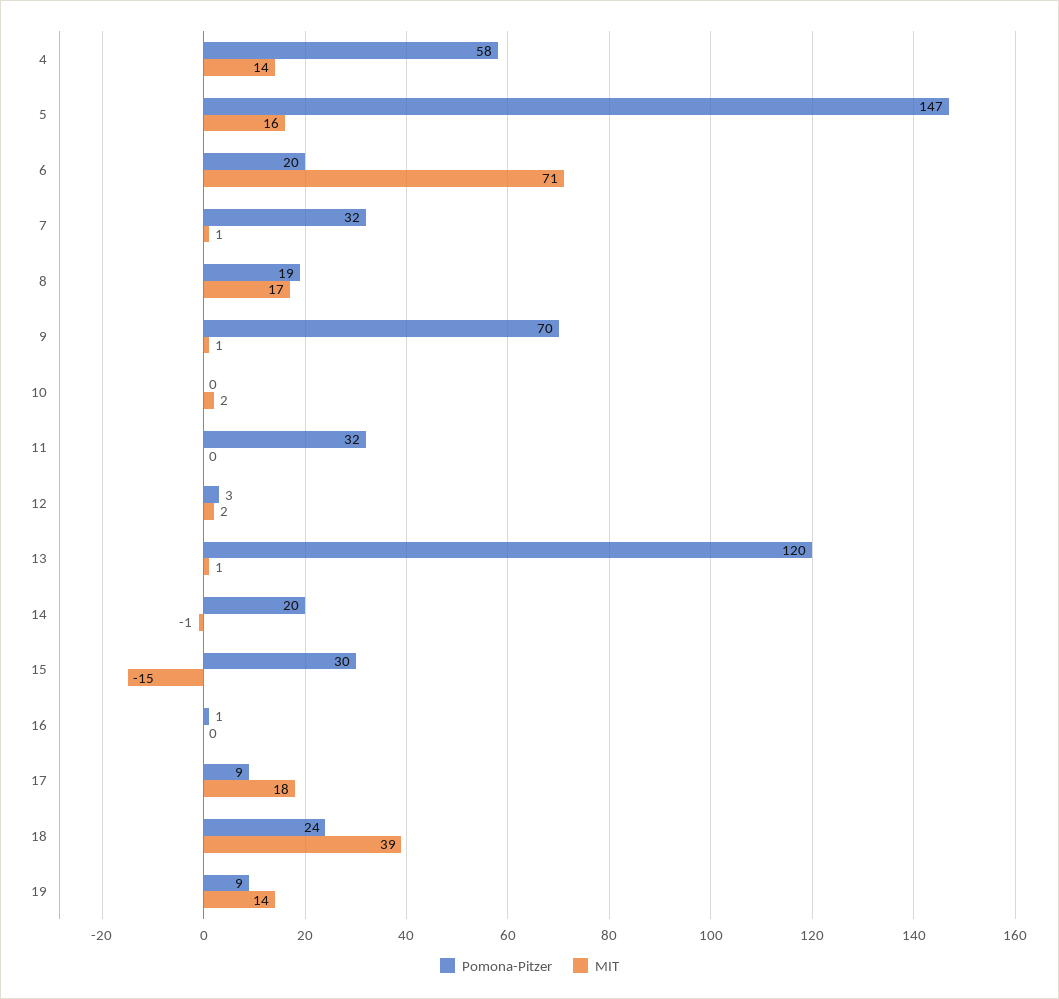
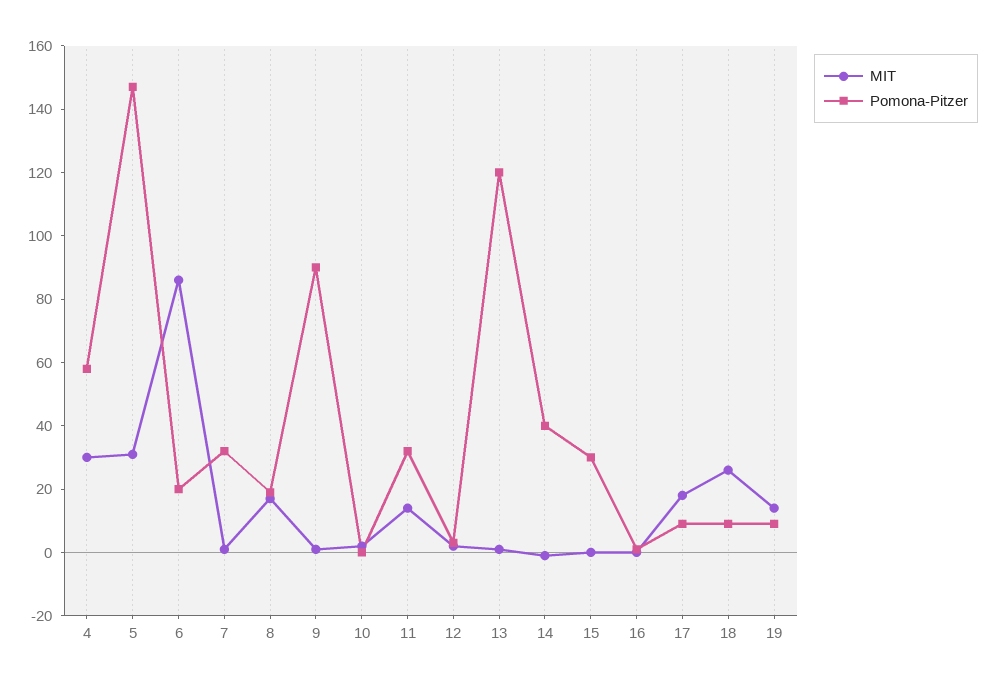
  {
    "Pomona-Pitzer": {
      "4": 58,
      "5": 147,
      "6": 20,
      "7": 32,
      "8": 19,
-     "9": 70,
+     "9": 90,
      "10": 0,
      "11": 32,
      "12": 3,
      "13": 120,
-     "14": 20,
+     "14": 40,
      "15": 30,
      "16": 1,
      "17": 9,
-     "18": 24,
+     "18": 10,
      "19": 9
    },
    "MIT": {
-     "4": 14,
+     "4": 30,
-     "5": 16,
+     "5": 30,
-     "6": 71,
+     "6": 85,
      "7": 1,
      "8": 17,
      "9": 1,
      "10": 2,
-     "11": 0,
+     "11": 15,
      "12": 2,
      "13": 1,
      "14": -1,
-     "15": -15,
+     "15": 0,
      "16": 0,
      "17": 18,
-     "18": 39,
+     "18": 25,
      "19": 14
    }
  }

